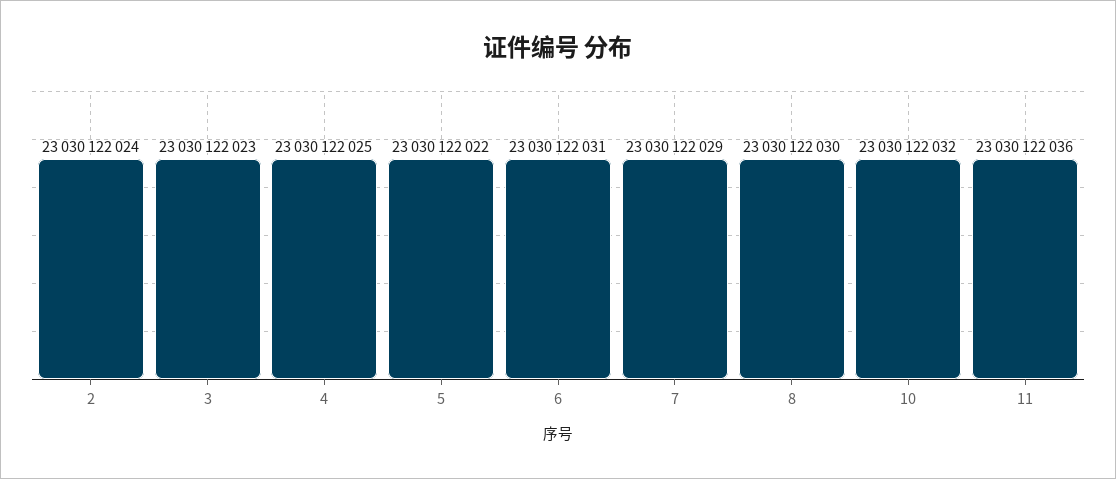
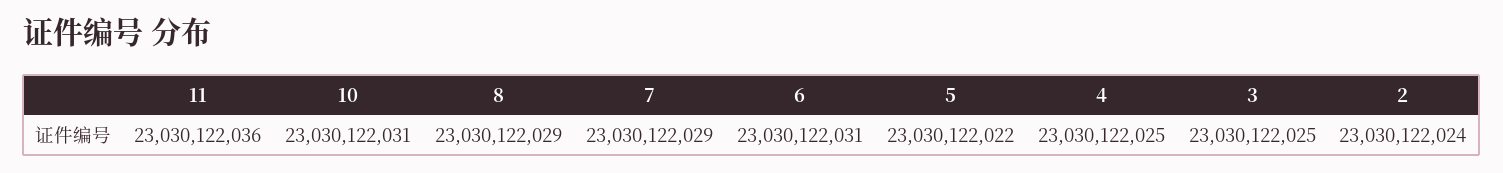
  {
    "2": 23030122024,
-   "3": 23030122023,
+   "3": 23030122025,
    "4": 23030122025,
    "5": 23030122022,
    "6": 23030122031,
    "7": 23030122029,
-   "8": 23030122030,
+   "8": 23030122029,
-   "10": 23030122032,
+   "10": 23030122031,
    "11": 23030122036
  }

